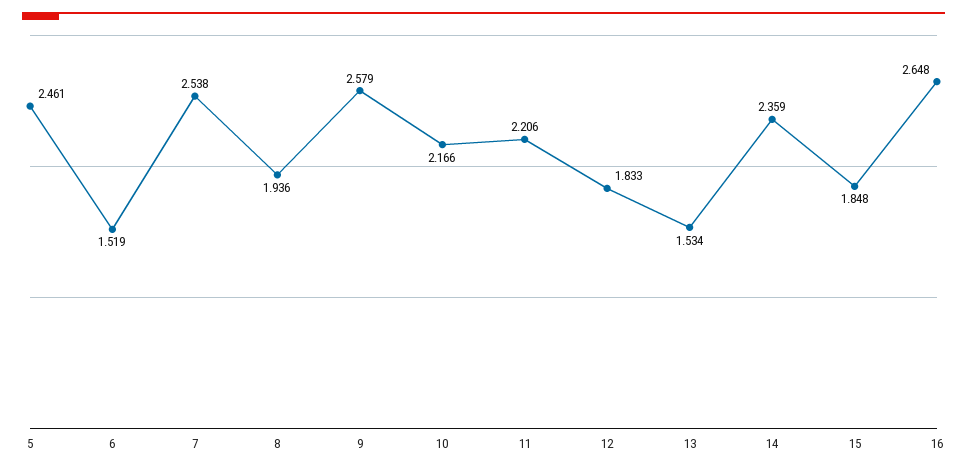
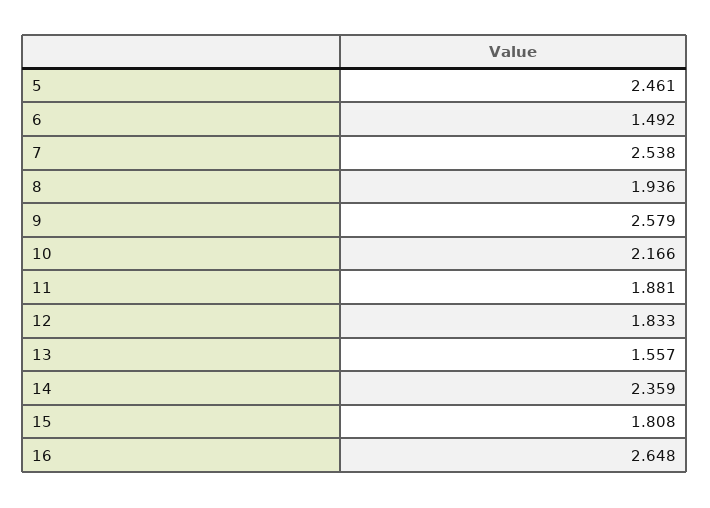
  {
    "5": 2.461,
-   "6": 1.519,
+   "6": 1.492,
    "7": 2.538,
    "8": 1.936,
    "9": 2.579,
    "10": 2.166,
-   "11": 2.206,
+   "11": 1.881,
    "12": 1.833,
-   "13": 1.534,
+   "13": 1.557,
    "14": 2.359,
-   "15": 1.848,
+   "15": 1.808,
    "16": 2.648
  }

